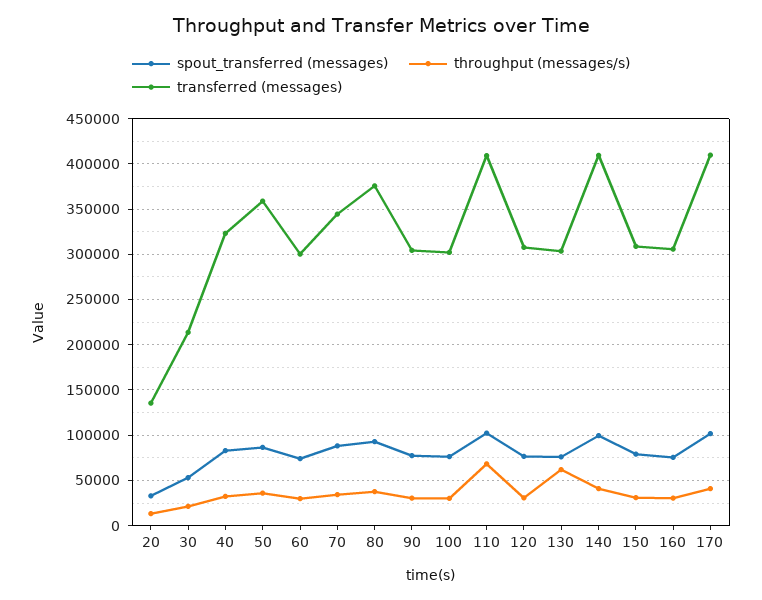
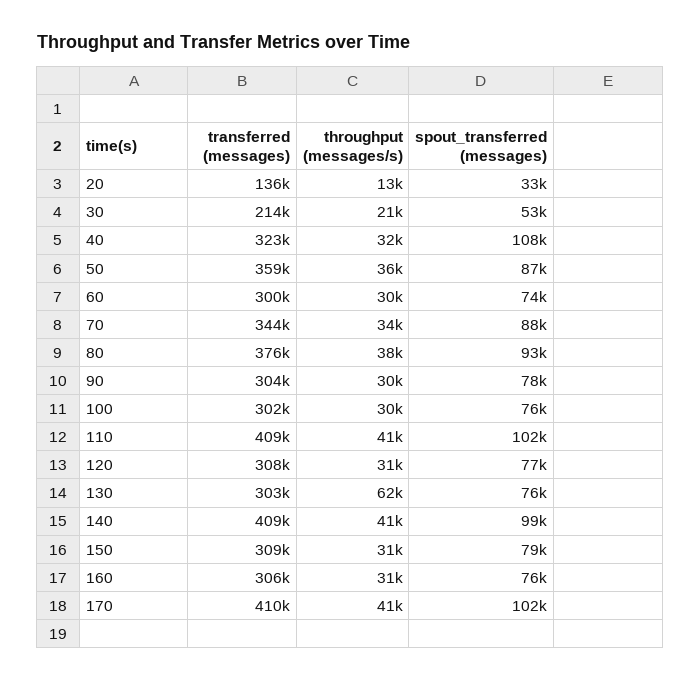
  {
    "spout_transferred (messages)": {
      "20": 33000,
      "30": 53000,
-     "40": 80000,
+     "40": 108000,
      "50": 87000,
      "60": 74000,
      "70": 88000,
      "80": 93000,
      "90": 78000,
      "100": 76000,
      "110": 102000,
      "120": 77000,
      "130": 76000,
      "140": 99000,
      "150": 79000,
      "160": 76000,
      "170": 102000
    },
    "throughput (messages/s)": {
      "20": 13000,
      "30": 21000,
      "40": 32000,
      "50": 36000,
      "60": 30000,
      "70": 34000,
      "80": 38000,
      "90": 30000,
      "100": 30000,
-     "110": 70000,
+     "110": 41000,
      "120": 31000,
      "130": 62000,
      "140": 41000,
      "150": 31000,
      "160": 31000,
      "170": 41000
    },
    "transferred (messages)": {
      "20": 136000,
      "30": 214000,
      "40": 323000,
      "50": 359000,
      "60": 300000,
      "70": 344000,
      "80": 376000,
      "90": 304000,
      "100": 302000,
      "110": 409000,
      "120": 308000,
      "130": 303000,
      "140": 409000,
      "150": 309000,
      "160": 306000,
      "170": 410000
    }
  }

